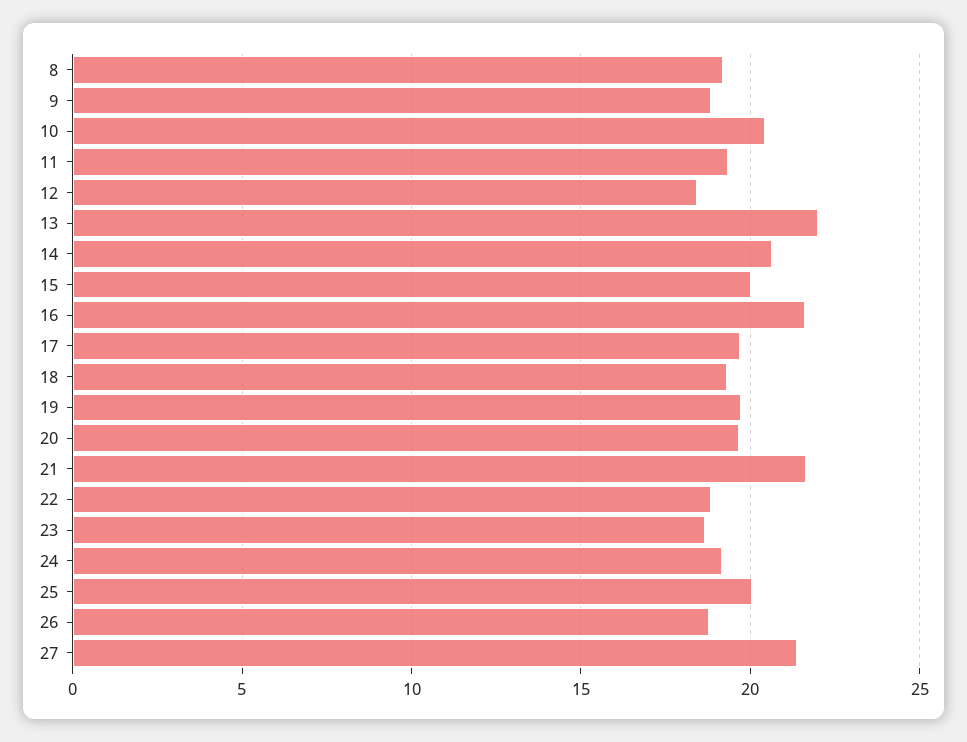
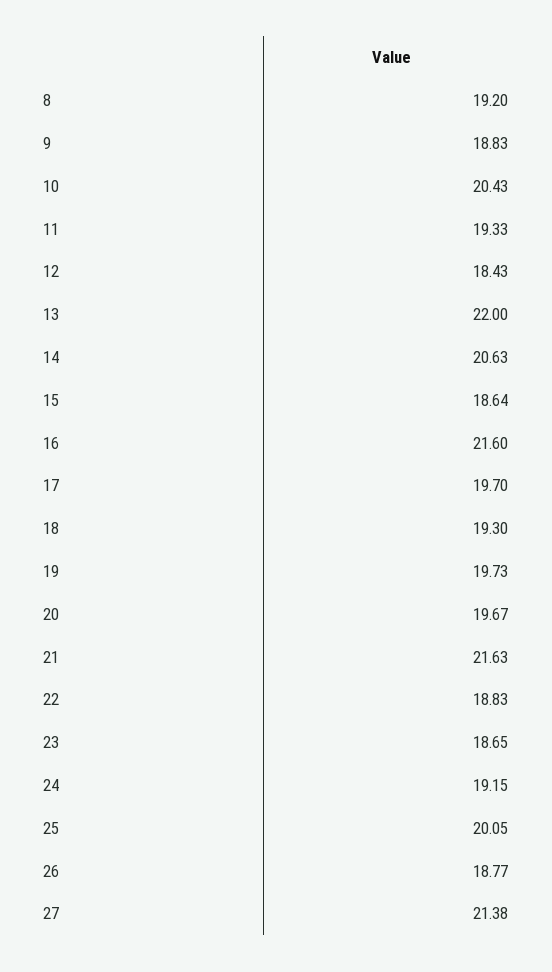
  {
    "8": 19.2,
    "9": 18.83,
    "10": 20.43,
    "11": 19.33,
    "12": 18.43,
    "13": 22,
    "14": 20.63,
-   "15": 20,
+   "15": 18.64,
    "16": 21.6,
    "17": 19.7,
    "18": 19.3,
    "19": 19.73,
    "20": 19.67,
    "21": 21.63,
    "22": 18.83,
    "23": 18.65,
    "24": 19.15,
    "25": 20.05,
    "26": 18.77,
    "27": 21.38
  }

